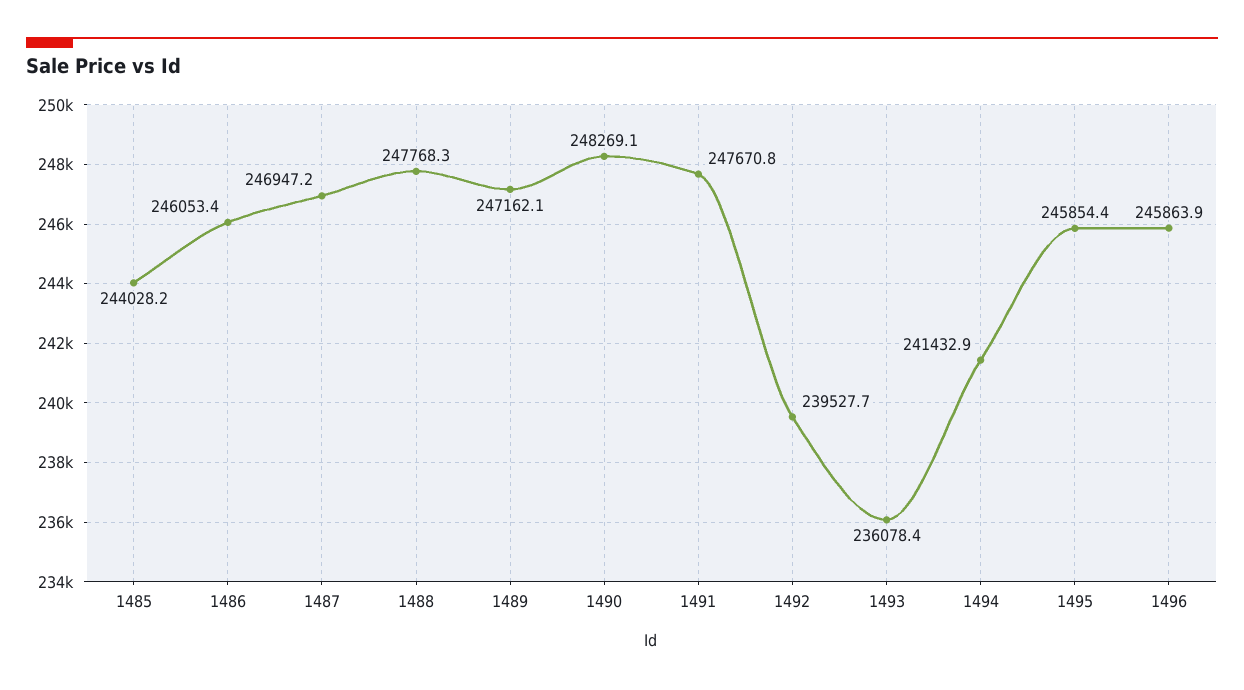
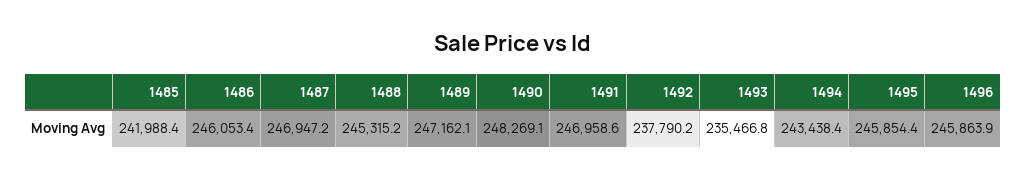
  {
-   "1485": 244028.2,
+   "1485": 241988.4,
    "1486": 246053.4,
    "1487": 246947.2,
-   "1488": 247768.3,
+   "1488": 245315.2,
    "1489": 247162.1,
    "1490": 248269.1,
-   "1491": 247670.8,
+   "1491": 246958.6,
-   "1492": 239527.7,
+   "1492": 237790.2,
-   "1493": 236078.4,
+   "1493": 235466.8,
-   "1494": 241432.9,
+   "1494": 243438.4,
    "1495": 245854.4,
    "1496": 245863.9
  }

